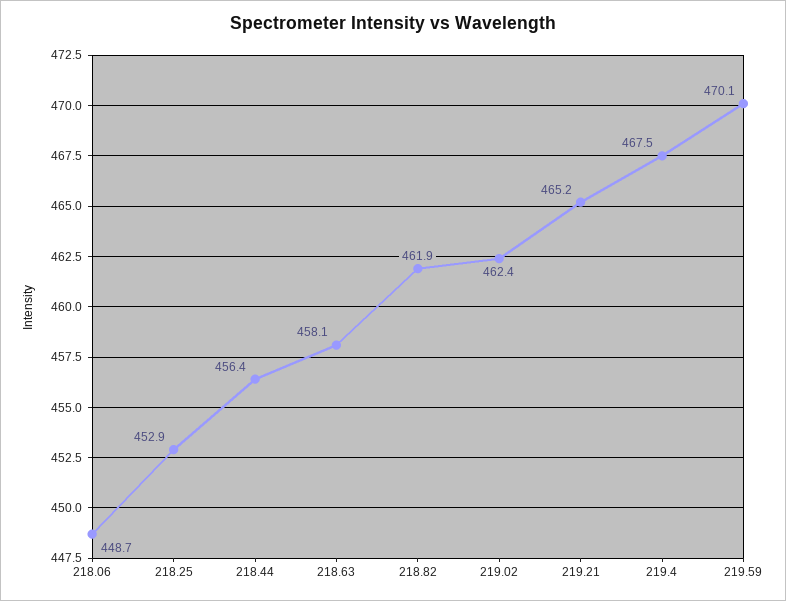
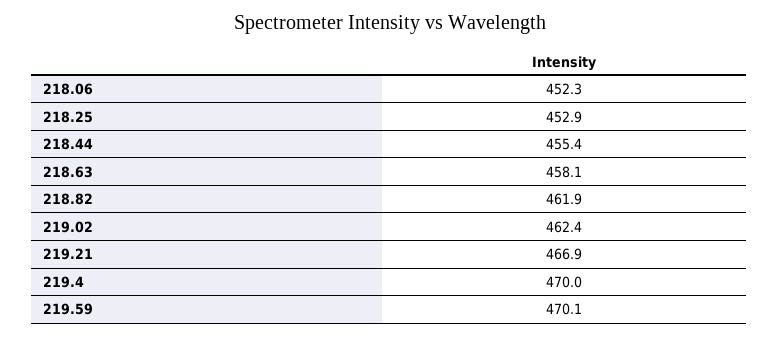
  {
-   "218.06": 448.7,
+   "218.06": 452.3,
    "218.25": 452.9,
-   "218.44": 456.4,
+   "218.44": 455.4,
    "218.63": 458.1,
    "218.82": 461.9,
    "219.02": 462.4,
-   "219.21": 465.2,
+   "219.21": 466.9,
-   "219.4": 467.5,
+   "219.4": 470,
    "219.59": 470.1
  }

